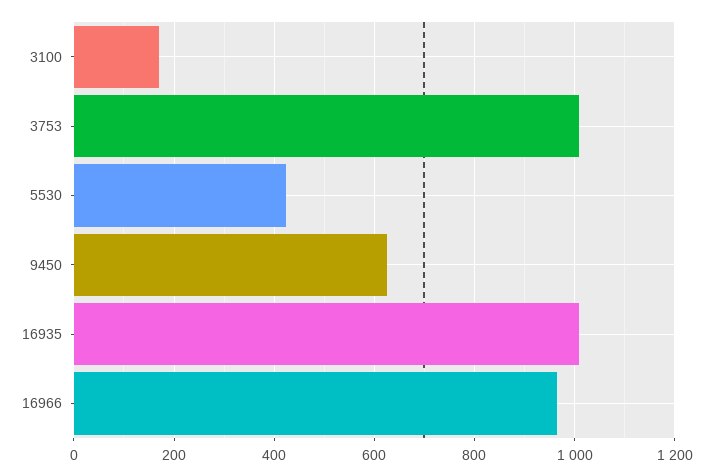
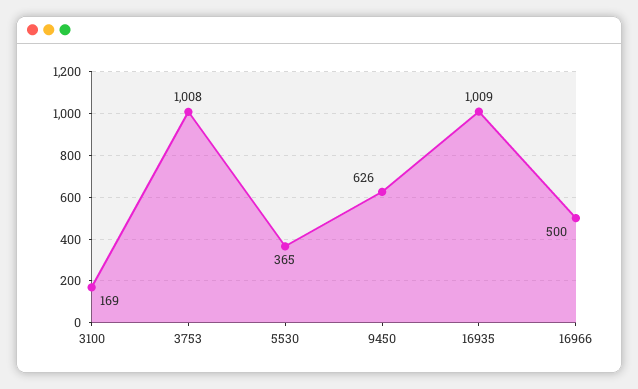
  {
    "3100": 169,
    "3753": 1008,
-   "5530": 420,
+   "5530": 365,
    "9450": 626,
    "16935": 1009,
-   "16966": 960
+   "16966": 500
  }

